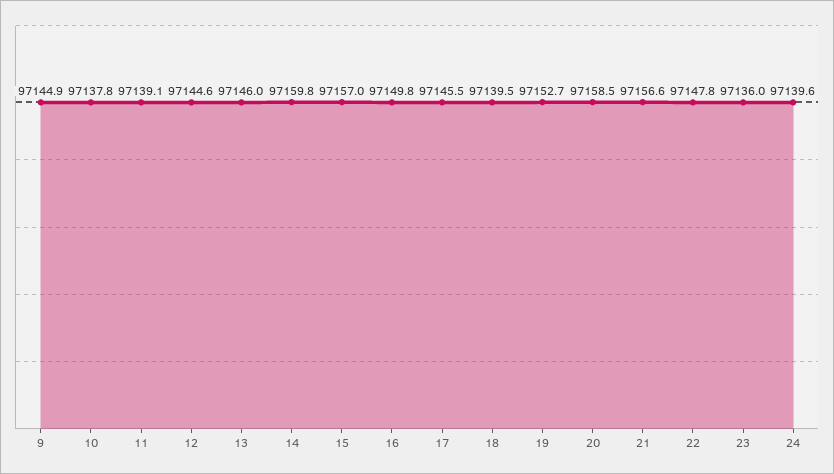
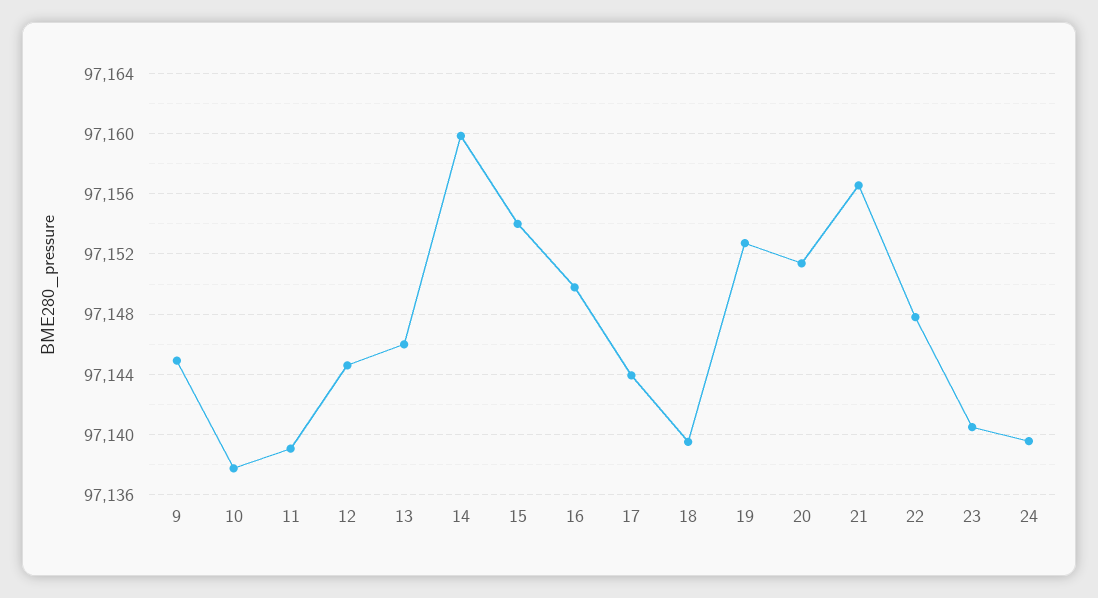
  {
    "9": 97144.9,
    "10": 97137.8,
    "11": 97139.1,
    "12": 97144.6,
    "13": 97146,
    "14": 97159.8,
-   "15": 97157,
+   "15": 97154,
    "16": 97149.8,
-   "17": 97145.5,
+   "17": 97144,
    "18": 97139.5,
    "19": 97152.7,
-   "20": 97158.5,
+   "20": 97151.5,
    "21": 97156.6,
    "22": 97147.8,
-   "23": 97136,
+   "23": 97140.5,
    "24": 97139.6
  }

